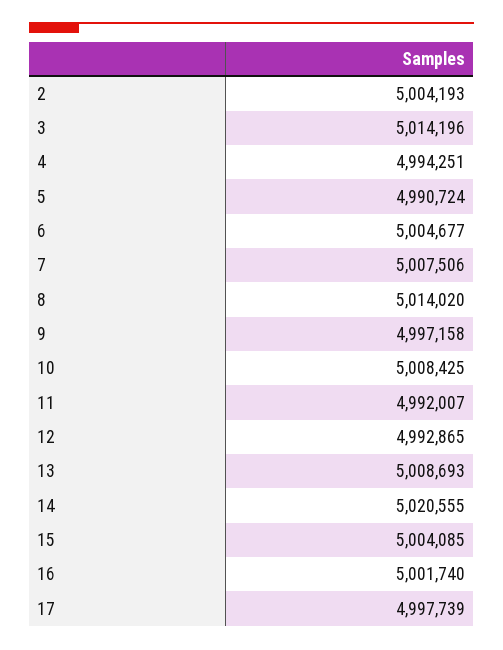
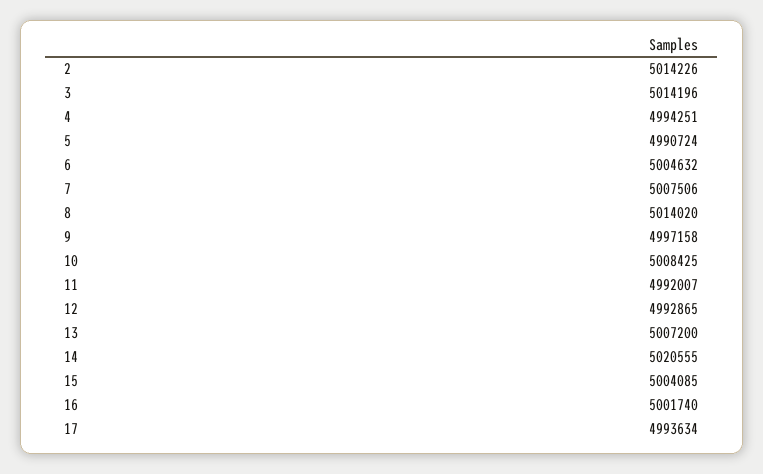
  {
-   "2": 5004193,
+   "2": 5014226,
    "3": 5014196,
    "4": 4994251,
    "5": 4990724,
-   "6": 5004677,
+   "6": 5004632,
    "7": 5007506,
    "8": 5014020,
    "9": 4997158,
    "10": 5008425,
    "11": 4992007,
    "12": 4992865,
-   "13": 5008693,
+   "13": 5007200,
    "14": 5020555,
    "15": 5004085,
    "16": 5001740,
-   "17": 4997739
+   "17": 4993634
  }

